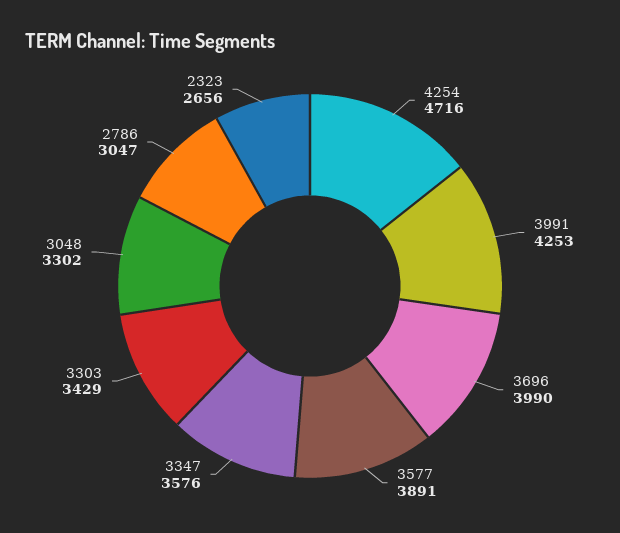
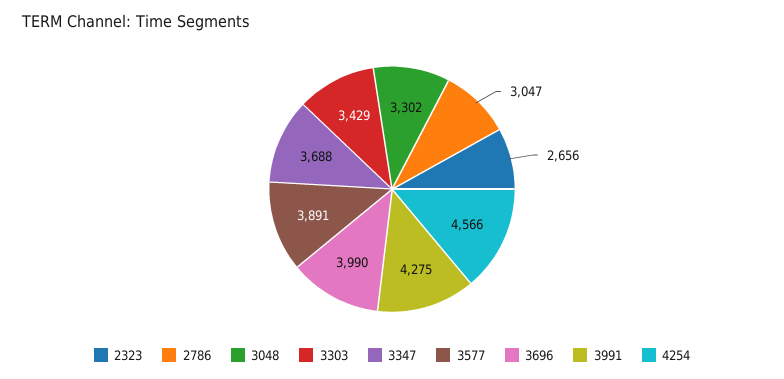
  {
-   "4254": 4716,
+   "4254": 4566,
-   "3991": 4253,
+   "3991": 4275,
    "3696": 3990,
    "3577": 3891,
-   "3347": 3576,
+   "3347": 3688,
    "3303": 3429,
    "3048": 3302,
    "2786": 3047,
    "2323": 2656
  }

